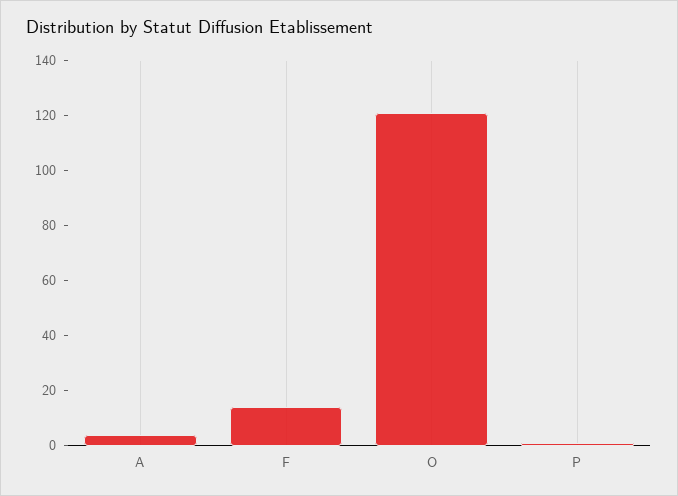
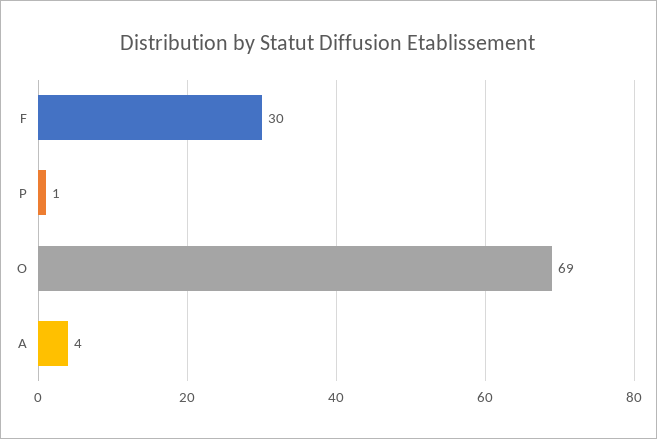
  {
    "A": 4,
-   "F": 15,
+   "F": 30,
-   "O": 120,
+   "O": 69,
    "P": 1
  }

